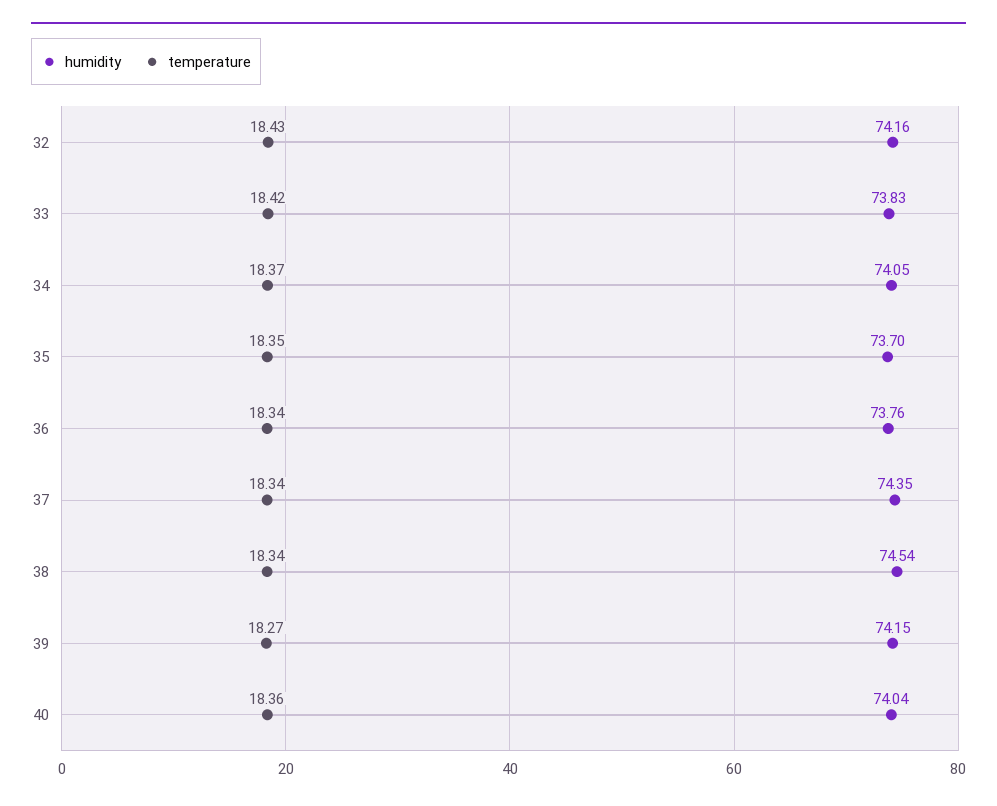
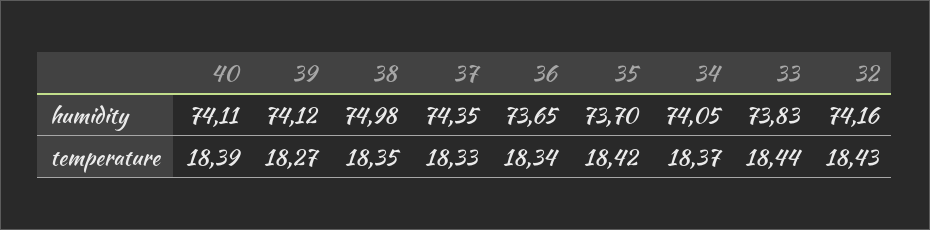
  {
    "humidity": {
      "32": 74.16,
      "33": 73.83,
      "34": 74.05,
      "35": 73.7,
-     "36": 73.76,
+     "36": 73.65,
      "37": 74.35,
-     "38": 74.54,
+     "38": 74.98,
-     "39": 74.15,
+     "39": 74.12,
-     "40": 74.04
+     "40": 74.11
    },
    "temperature": {
      "32": 18.43,
-     "33": 18.42,
+     "33": 18.44,
      "34": 18.37,
-     "35": 18.35,
+     "35": 18.42,
      "36": 18.34,
-     "37": 18.34,
+     "37": 18.33,
-     "38": 18.34,
+     "38": 18.35,
      "39": 18.27,
-     "40": 18.36
+     "40": 18.39
    }
  }

